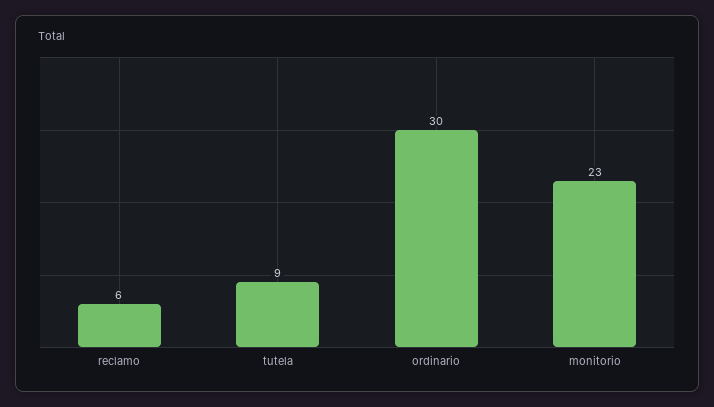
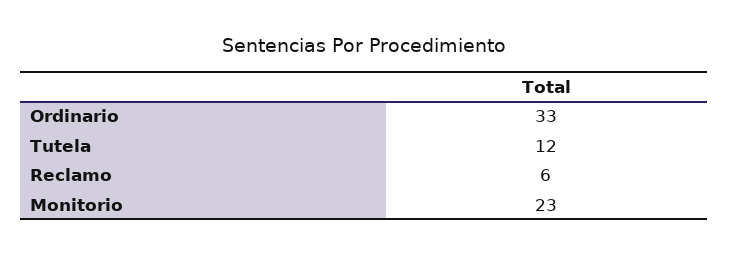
  {
    "reclamo": 6,
-   "tutela": 9,
+   "tutela": 12,
-   "ordinario": 30,
+   "ordinario": 33,
    "monitorio": 23
  }

